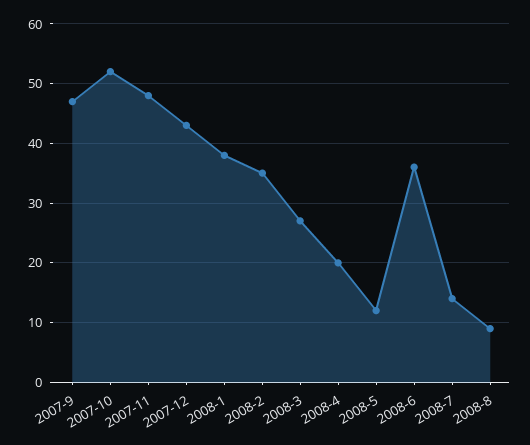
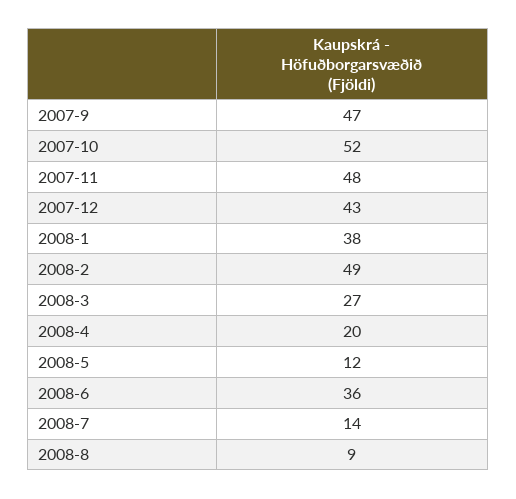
  {
    "2007-9": 47,
    "2007-10": 52,
    "2007-11": 48,
    "2007-12": 43,
    "2008-1": 38,
-   "2008-2": 35,
+   "2008-2": 49,
    "2008-3": 27,
    "2008-4": 20,
    "2008-5": 12,
    "2008-6": 36,
    "2008-7": 14,
    "2008-8": 9
  }

